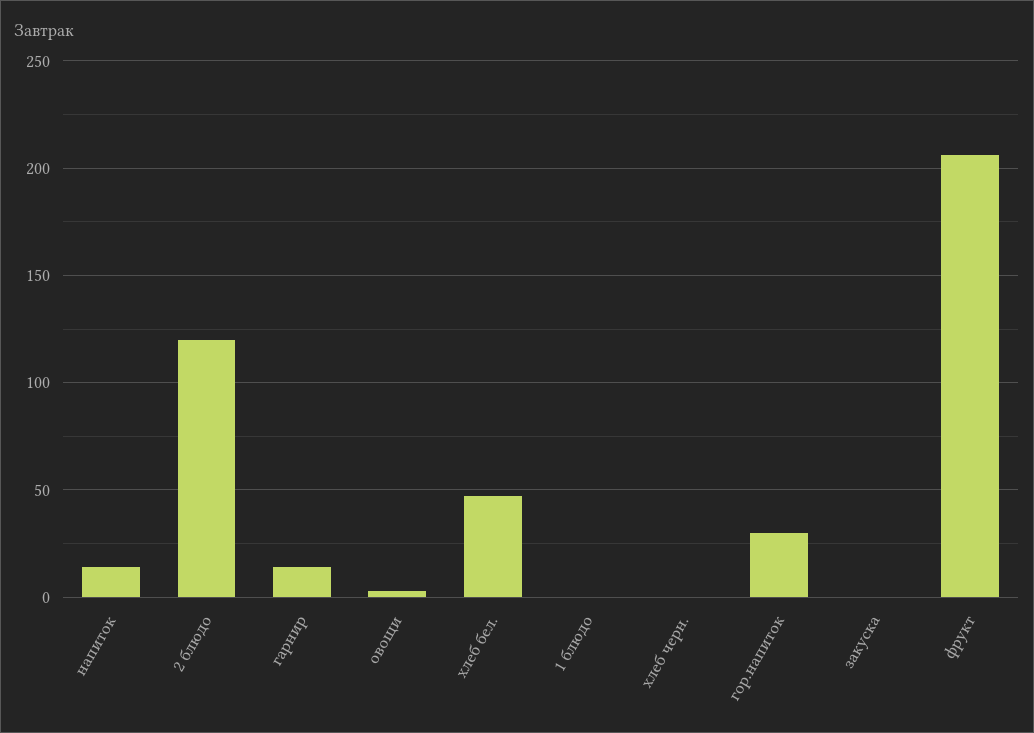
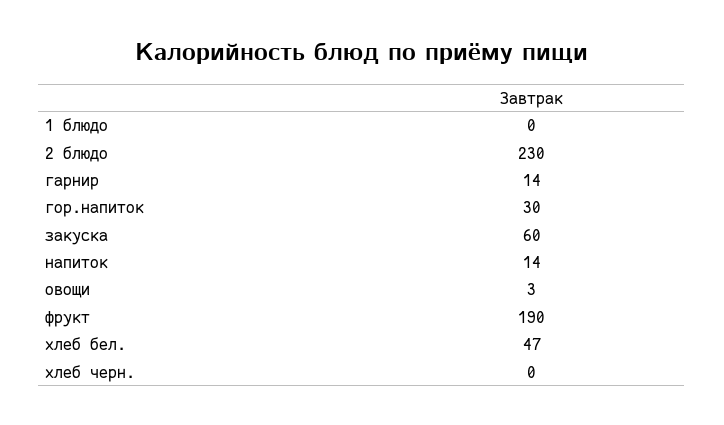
  {
    "напиток": 14,
-   "2 блюдо": 120,
+   "2 блюдо": 230,
    "гарнир": 14,
    "овощи": 3,
    "хлеб бел.": 47,
    "1 блюдо": 0,
    "хлеб черн.": 0,
    "гор.напиток": 30,
-   "закуска": 0,
+   "закуска": 60,
-   "фрукт": 205
+   "фрукт": 190
  }

